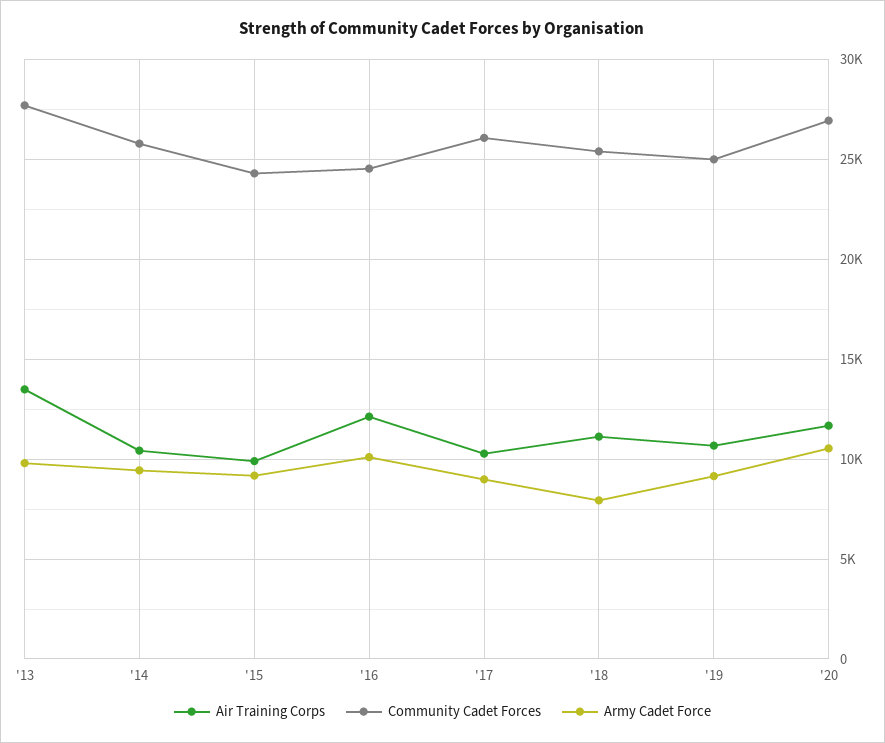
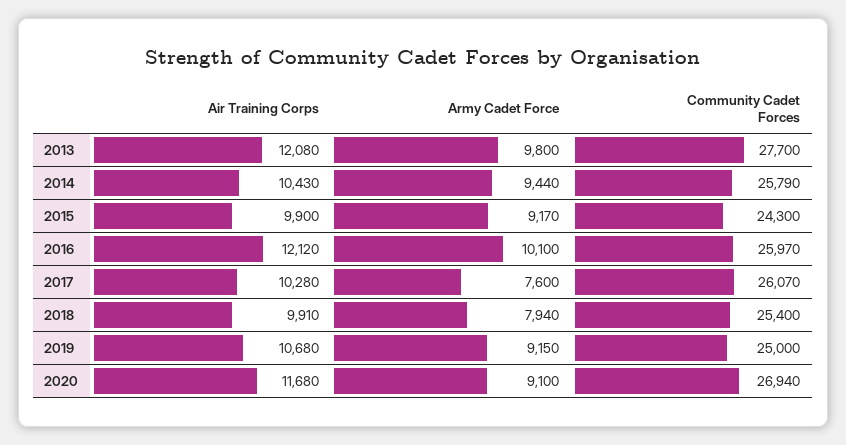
  {
    "Air Training Corps": {
-     "'13": 13500,
+     "'13": 12080,
      "'14": 10430,
      "'15": 9900,
      "'16": 12120,
      "'17": 10280,
-     "'18": 11000,
+     "'18": 9910,
      "'19": 10680,
      "'20": 11680
    },
    "Community Cadet Forces": {
      "'13": 27700,
      "'14": 25790,
      "'15": 24300,
-     "'16": 24500,
+     "'16": 25970,
      "'17": 26070,
      "'18": 25400,
      "'19": 25000,
      "'20": 26940
    },
    "Army Cadet Force": {
      "'13": 9800,
      "'14": 9440,
      "'15": 9170,
      "'16": 10100,
-     "'17": 9000,
+     "'17": 7600,
      "'18": 7940,
      "'19": 9150,
-     "'20": 10500
+     "'20": 9100
    }
  }

